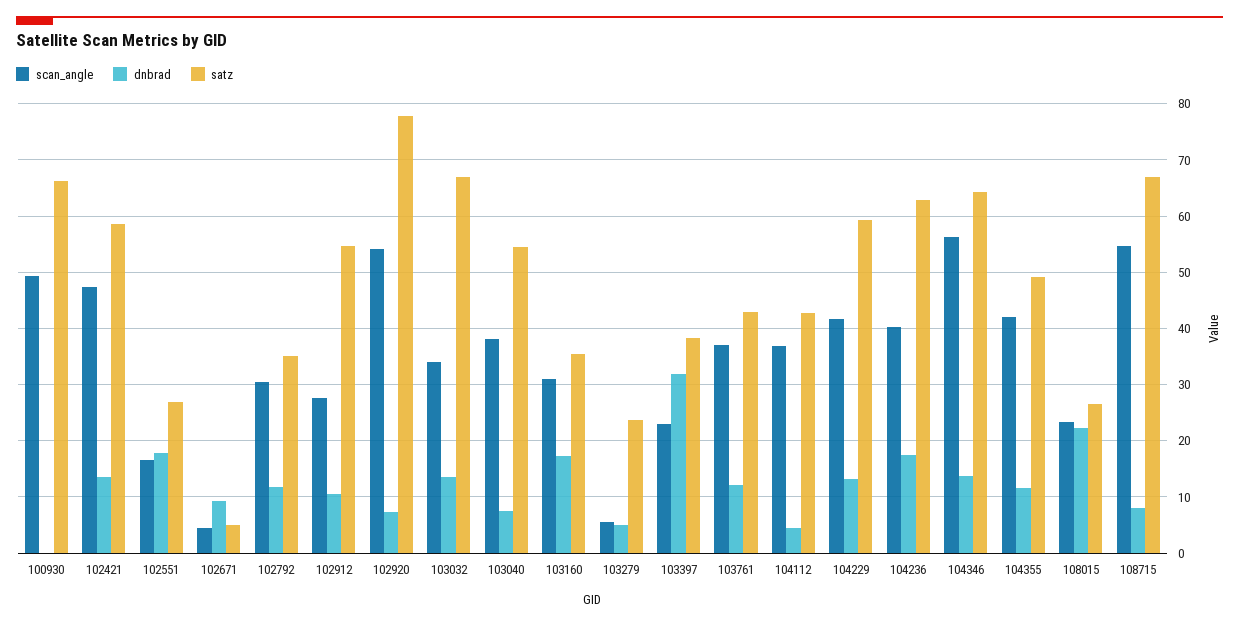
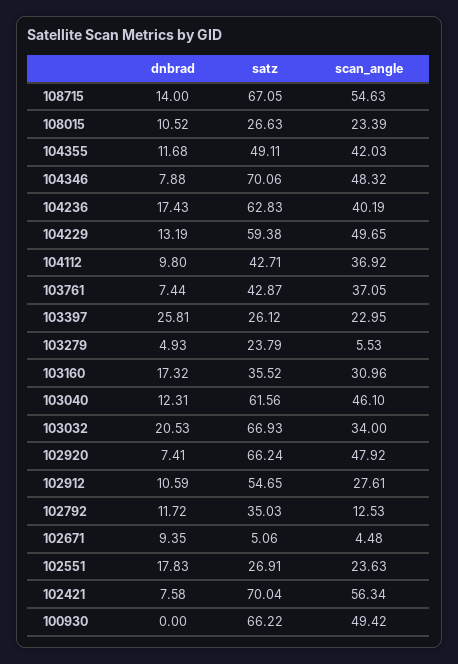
  {
    "scan_angle": {
      "100930": 49.42,
-     "102421": 48,
+     "102421": 56.34,
-     "102551": 16,
+     "102551": 23.63,
      "102671": 4.48,
-     "102792": 30,
+     "102792": 12.53,
      "102912": 27.61,
-     "102920": 54,
+     "102920": 47.92,
      "103032": 34,
-     "103040": 38,
+     "103040": 46.1,
      "103160": 30.96,
      "103279": 5.53,
      "103397": 22.95,
      "103761": 37.05,
      "104112": 36.92,
-     "104229": 42,
+     "104229": 49.65,
      "104236": 40.19,
-     "104346": 56,
+     "104346": 48.32,
      "104355": 42.03,
      "108015": 23.39,
      "108715": 54.63
    },
    "dnbrad": {
      "100930": 0,
-     "102421": 14,
+     "102421": 7.58,
      "102551": 17.83,
      "102671": 9.35,
      "102792": 11.72,
      "102912": 10.59,
      "102920": 7.41,
-     "103032": 14,
+     "103032": 20.53,
-     "103040": 8,
+     "103040": 12.31,
      "103160": 17.32,
      "103279": 4.93,
-     "103397": 32,
+     "103397": 25.81,
-     "103761": 12,
+     "103761": 7.44,
-     "104112": 4,
+     "104112": 9.8,
      "104229": 13.19,
      "104236": 17.43,
-     "104346": 14,
+     "104346": 7.88,
      "104355": 11.68,
-     "108015": 22,
+     "108015": 10.52,
-     "108715": 8
+     "108715": 14
    },
    "satz": {
      "100930": 66.22,
-     "102421": 58,
+     "102421": 70.04,
      "102551": 26.91,
      "102671": 5.06,
      "102792": 35.03,
      "102912": 54.65,
-     "102920": 78,
+     "102920": 66.24,
      "103032": 66.93,
-     "103040": 54,
+     "103040": 61.56,
      "103160": 35.52,
      "103279": 23.79,
-     "103397": 38,
+     "103397": 26.12,
      "103761": 42.87,
      "104112": 42.71,
      "104229": 59.38,
      "104236": 62.83,
-     "104346": 64,
+     "104346": 70.06,
      "104355": 49.11,
      "108015": 26.63,
      "108715": 67.05
    }
  }

